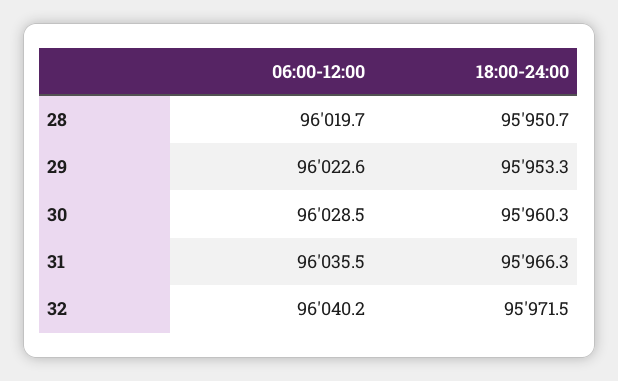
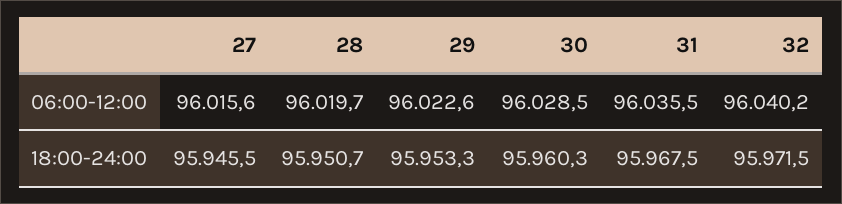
  {
    "06:00-12:00": {
      "28": 96019.7,
      "29": 96022.6,
      "30": 96028.5,
      "31": 96035.5,
-     "32": 96040.2
+     "32": 96040.2,
+     "27": 96015.6
    },
    "18:00-24:00": {
      "28": 95950.7,
      "29": 95953.3,
      "30": 95960.3,
-     "31": 95966.3,
+     "31": 95967.5,
-     "32": 95971.5
+     "32": 95971.5,
+     "27": 95945.5
    }
  }

